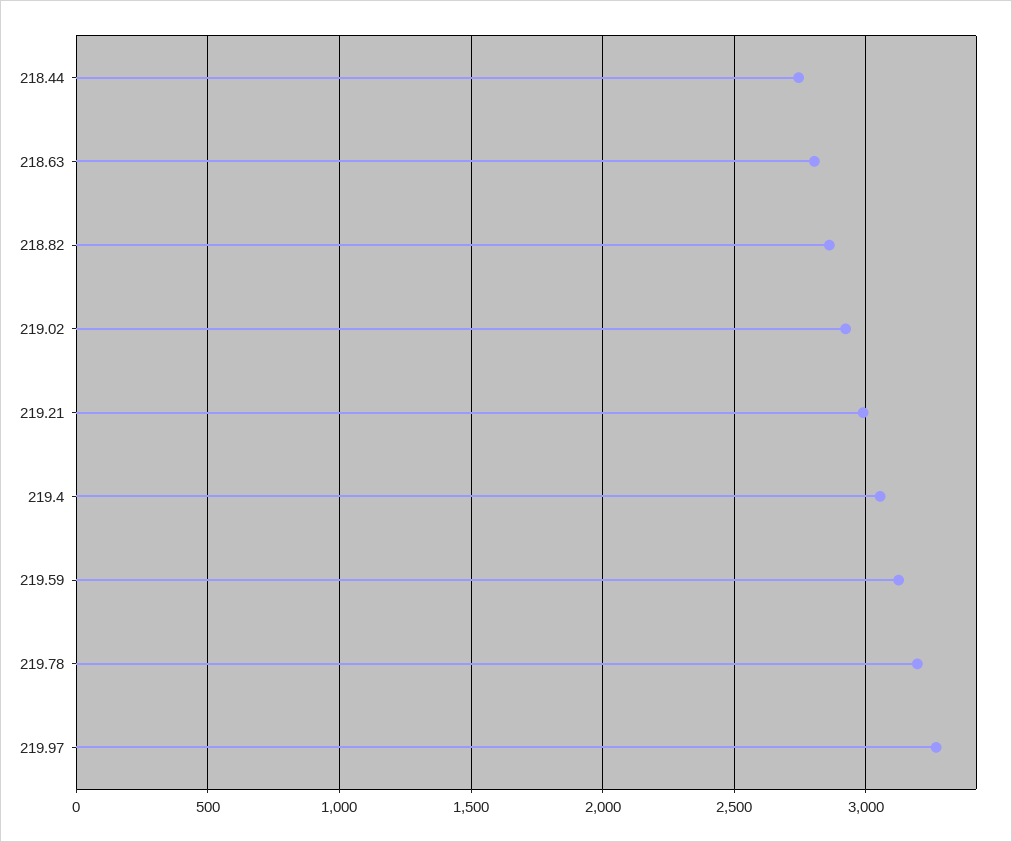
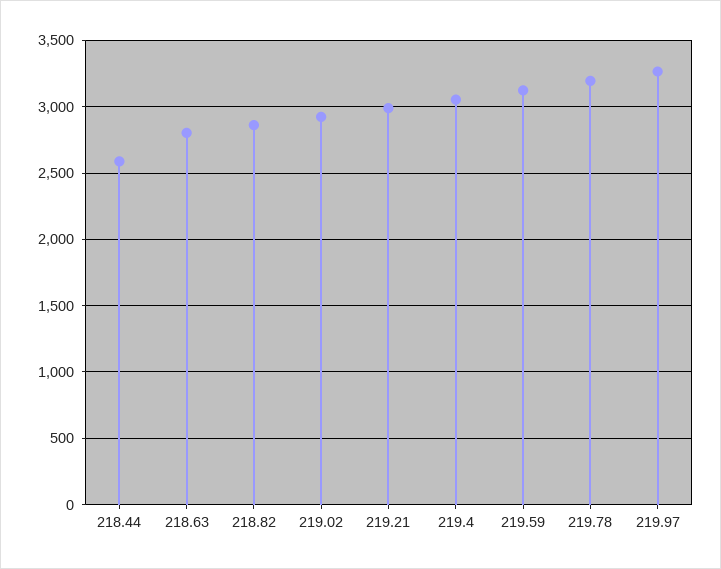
  {
-   "218.44": 2750,
+   "218.44": 2600,
    "218.63": 2800,
    "218.82": 2850,
    "219.02": 2900,
    "219.21": 3000,
    "219.4": 3050,
    "219.59": 3100,
    "219.78": 3200,
    "219.97": 3250
  }

